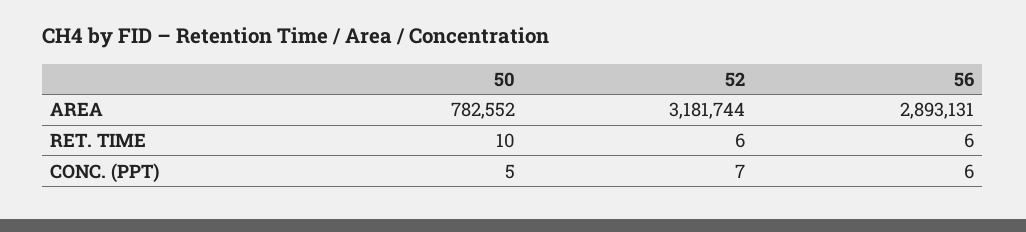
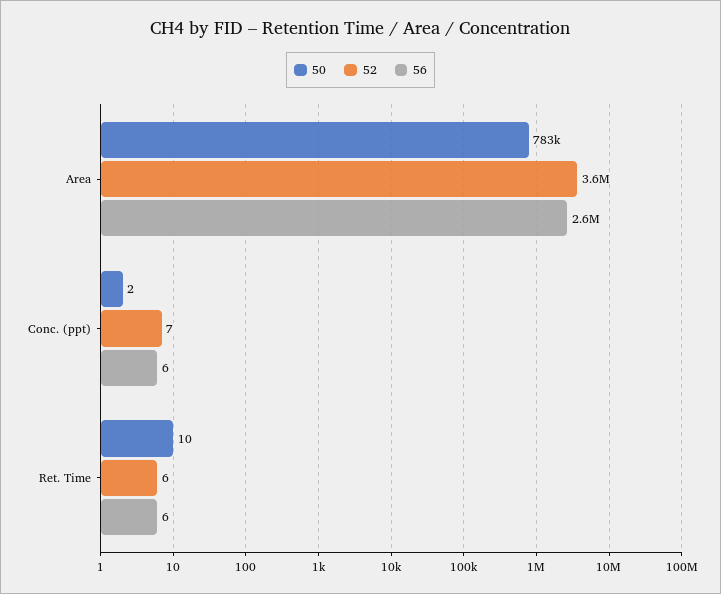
  {
    "50": {
      "AREA": 782552,
      "RET. TIME": 10,
-     "CONC. (PPT)": 5
+     "CONC. (PPT)": 2
    },
    "52": {
-     "AREA": 3181744,
+     "AREA": 3600000,
      "RET. TIME": 6,
      "CONC. (PPT)": 7
    },
    "56": {
-     "AREA": 2893131,
+     "AREA": 2600000,
      "RET. TIME": 6,
      "CONC. (PPT)": 6
    }
  }

